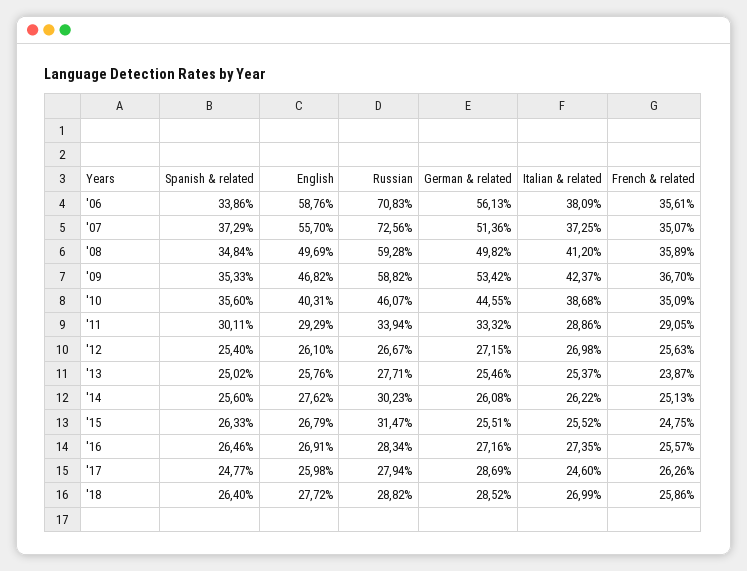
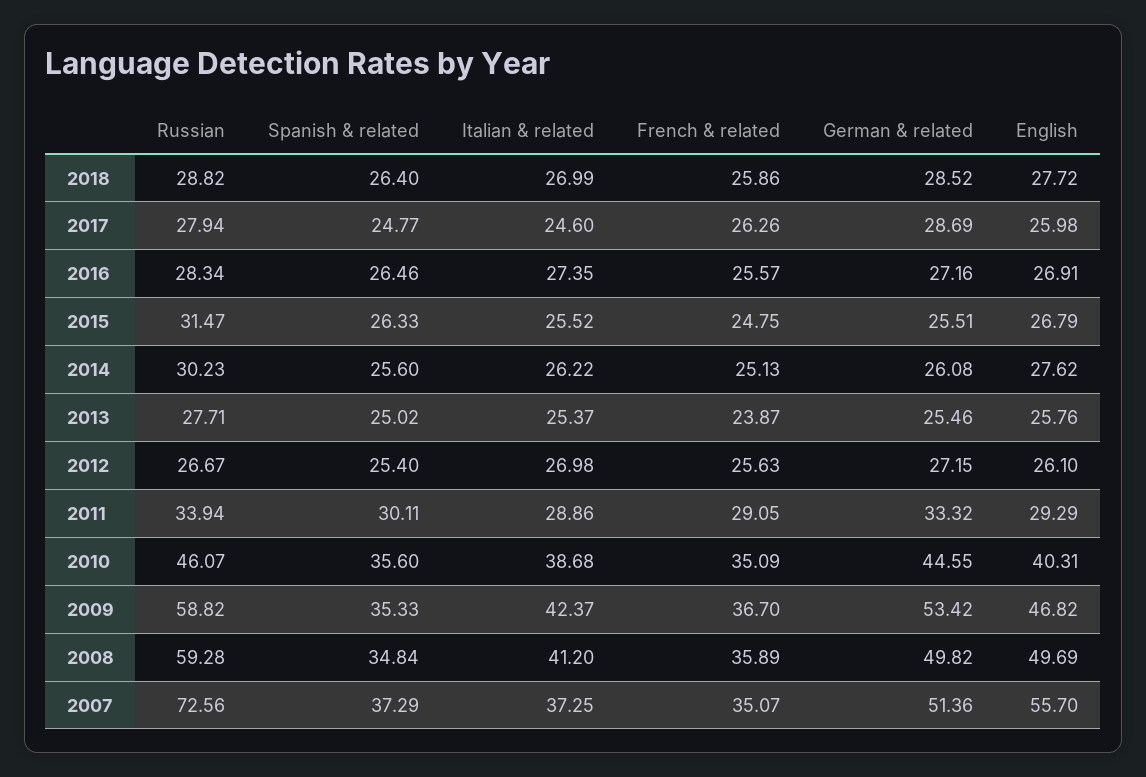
  {
    "Spanish & related": {
-     "'06": 33.86,
      "'07": 37.29,
      "'08": 34.84,
      "'09": 35.33,
      "'10": 35.6,
      "'11": 30.11,
      "'12": 25.4,
      "'13": 25.02,
      "'14": 25.6,
      "'15": 26.33,
      "'16": 26.46,
      "'17": 24.77,
      "'18": 26.4
    },
    "English": {
-     "'06": 58.76,
      "'07": 55.7,
      "'08": 49.69,
      "'09": 46.82,
      "'10": 40.31,
      "'11": 29.29,
      "'12": 26.1,
      "'13": 25.76,
      "'14": 27.62,
      "'15": 26.79,
      "'16": 26.91,
      "'17": 25.98,
      "'18": 27.72
    },
    "Russian": {
-     "'06": 70.83,
      "'07": 72.56,
      "'08": 59.28,
      "'09": 58.82,
      "'10": 46.07,
      "'11": 33.94,
      "'12": 26.67,
      "'13": 27.71,
      "'14": 30.23,
      "'15": 31.47,
      "'16": 28.34,
      "'17": 27.94,
      "'18": 28.82
    },
    "German & related": {
-     "'06": 56.13,
      "'07": 51.36,
      "'08": 49.82,
      "'09": 53.42,
      "'10": 44.55,
      "'11": 33.32,
      "'12": 27.15,
      "'13": 25.46,
      "'14": 26.08,
      "'15": 25.51,
      "'16": 27.16,
      "'17": 28.69,
      "'18": 28.52
    },
    "Italian & related": {
-     "'06": 38.09,
      "'07": 37.25,
      "'08": 41.2,
      "'09": 42.37,
      "'10": 38.68,
      "'11": 28.86,
      "'12": 26.98,
      "'13": 25.37,
      "'14": 26.22,
      "'15": 25.52,
      "'16": 27.35,
      "'17": 24.6,
      "'18": 26.99
    },
    "French & related": {
-     "'06": 35.61,
      "'07": 35.07,
      "'08": 35.89,
      "'09": 36.7,
      "'10": 35.09,
      "'11": 29.05,
      "'12": 25.63,
      "'13": 23.87,
      "'14": 25.13,
      "'15": 24.75,
      "'16": 25.57,
      "'17": 26.26,
      "'18": 25.86
    }
  }

